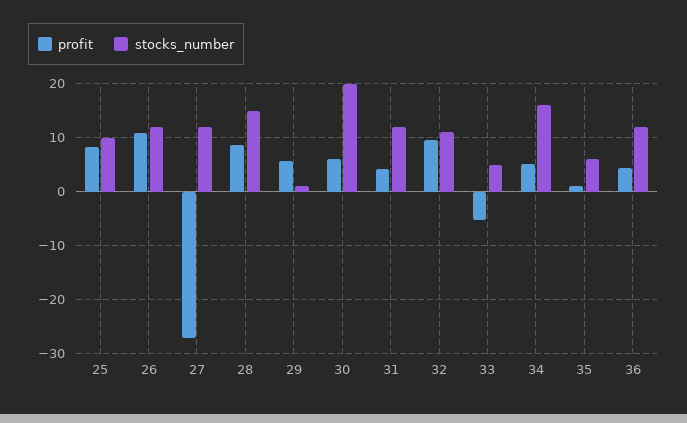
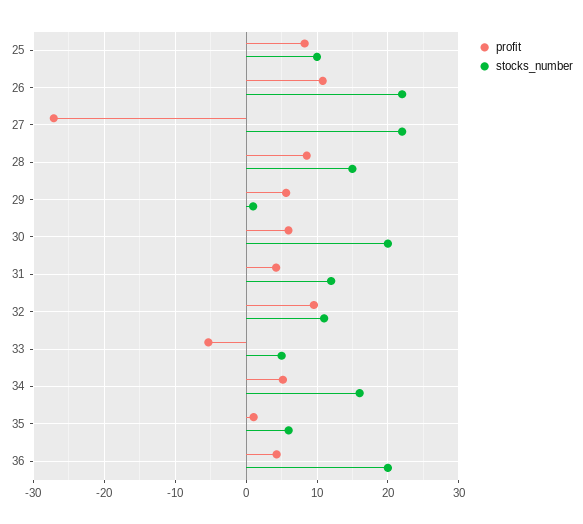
  {
    "profit": {
      "25": 8,
      "26": 11,
      "27": -27,
      "28": 9,
      "29": 6,
      "30": 6,
      "31": 4,
      "32": 10,
      "33": -5,
      "34": 5,
      "35": 1,
      "36": 4
    },
    "stocks_number": {
      "25": 10,
-     "26": 12,
+     "26": 22,
-     "27": 12,
+     "27": 22,
      "28": 15,
      "29": 1,
      "30": 20,
      "31": 12,
      "32": 11,
      "33": 5,
      "34": 16,
      "35": 6,
-     "36": 12
+     "36": 20
    }
  }

